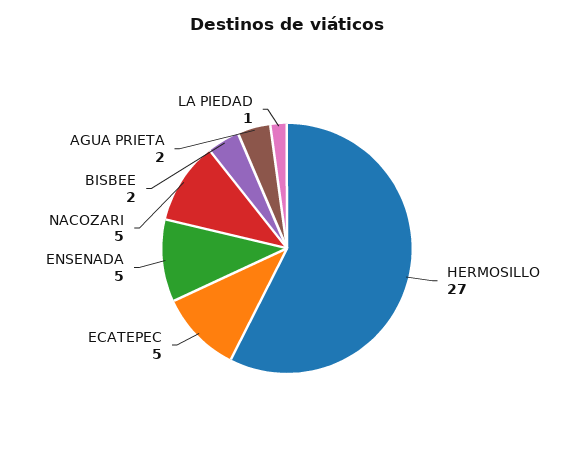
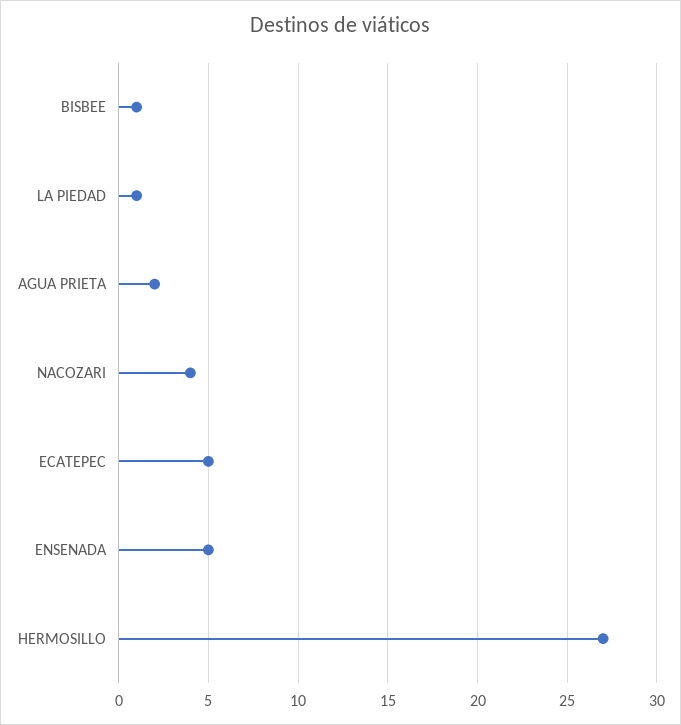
  {
    "HERMOSILLO": 27,
    "ECATEPEC": 5,
    "ENSENADA": 5,
-   "NACOZARI": 5,
+   "NACOZARI": 4,
-   "BISBEE": 2,
+   "BISBEE": 1,
    "AGUA PRIETA": 2,
    "LA PIEDAD": 1
  }

